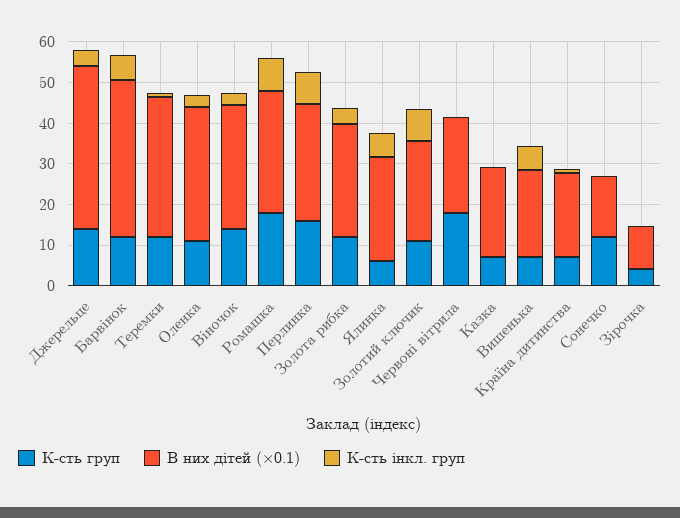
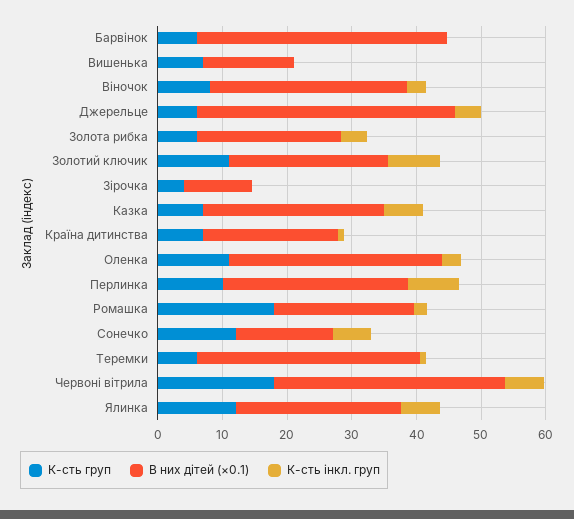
  {
    "К-сть груп": {
-     "Джерельце": 14,
+     "Джерельце": 6,
-     "Барвінок": 12,
+     "Барвінок": 6,
-     "Теремки": 12,
+     "Теремки": 6,
      "Оленка": 12,
-     "Віночок": 14,
+     "Віночок": 8,
      "Ромашка": 18,
-     "Перлинка": 16,
+     "Перлинка": 10,
-     "Золота рибка": 12,
+     "Золота рибка": 6,
-     "Ялинка": 6,
+     "Ялинка": 12,
      "Золотий ключик": 12,
      "Червоні вітрила": 18,
      "Казка": 8,
      "Вишенька": 8,
      "Країна дитинства": 8,
      "Сонечко": 12,
      "Зірочка": 4
    },
    "В них дітей (×0.1)": {
      "Джерельце": 40,
      "Барвінок": 38,
      "Теремки": 34,
      "Оленка": 32,
      "Віночок": 30,
-     "Ромашка": 30,
+     "Ромашка": 22,
      "Перлинка": 28,
-     "Золота рибка": 28,
+     "Золота рибка": 22,
      "Ялинка": 26,
      "Золотий ключик": 24,
-     "Червоні вітрила": 24,
+     "Червоні вітрила": 36,
-     "Казка": 22,
+     "Казка": 28,
-     "Вишенька": 22,
+     "Вишенька": 14,
      "Країна дитинства": 20,
      "Сонечко": 16,
      "Зірочка": 10
    },
    "К-сть інкл. груп": {
      "Джерельце": 4,
-     "Барвінок": 6,
+     "Барвінок": 0,
      "Теремки": 2,
      "Оленка": 4,
      "Віночок": 4,
-     "Ромашка": 8,
+     "Ромашка": 2,
      "Перлинка": 8,
      "Золота рибка": 4,
      "Ялинка": 6,
      "Золотий ключик": 8,
-     "Червоні вітрила": 0,
+     "Червоні вітрила": 6,
-     "Казка": 0,
+     "Казка": 6,
-     "Вишенька": 6,
+     "Вишенька": 0,
      "Країна дитинства": 2,
-     "Сонечко": 0,
+     "Сонечко": 6,
      "Зірочка": 0
    }
  }

